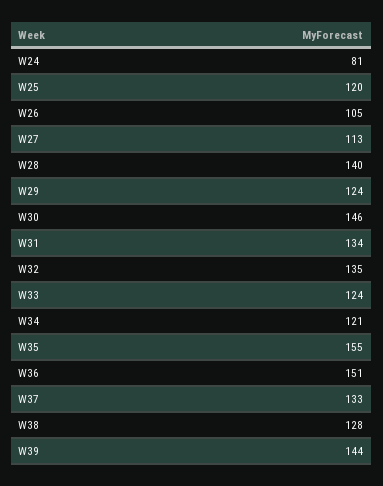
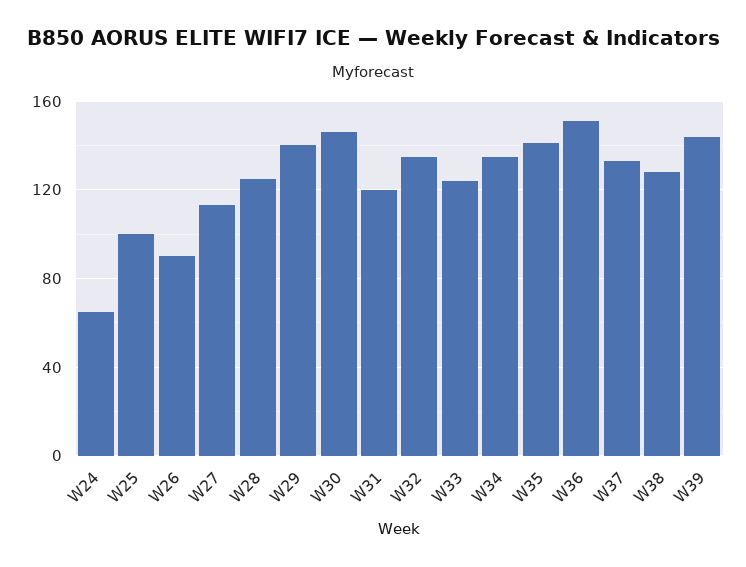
  {
-   "W24": 81,
+   "W24": 65,
-   "W25": 120,
+   "W25": 100,
-   "W26": 105,
+   "W26": 90,
    "W27": 113,
-   "W28": 140,
+   "W28": 125,
-   "W29": 124,
+   "W29": 140,
    "W30": 146,
-   "W31": 134,
+   "W31": 120,
    "W32": 135,
    "W33": 124,
-   "W34": 121,
+   "W34": 135,
-   "W35": 155,
+   "W35": 140,
    "W36": 151,
    "W37": 133,
    "W38": 128,
    "W39": 144
  }

